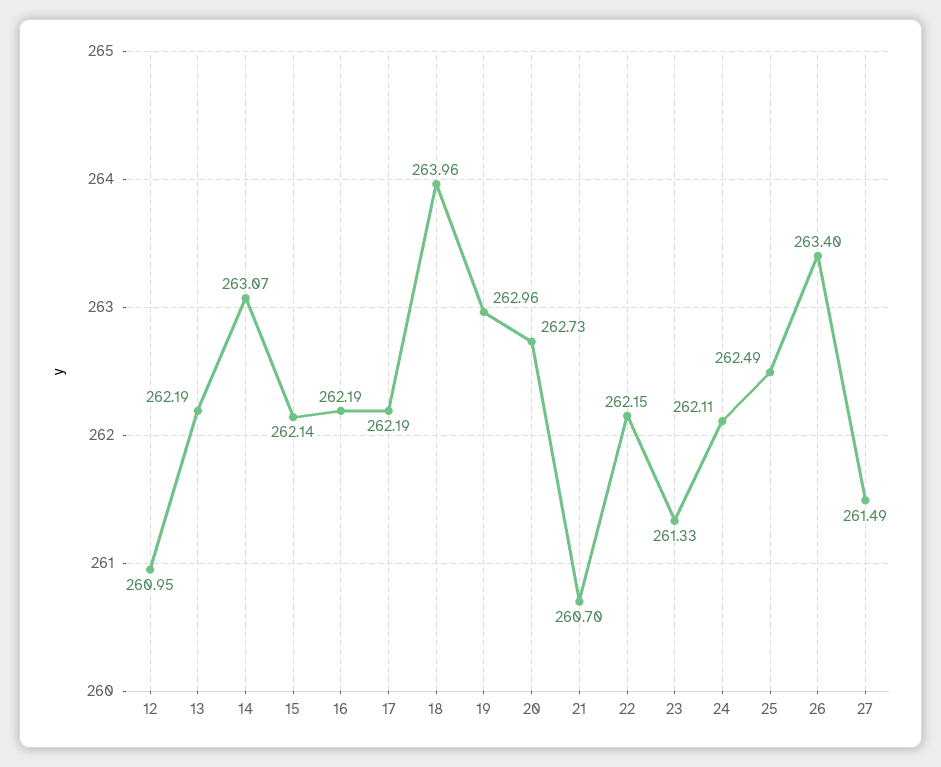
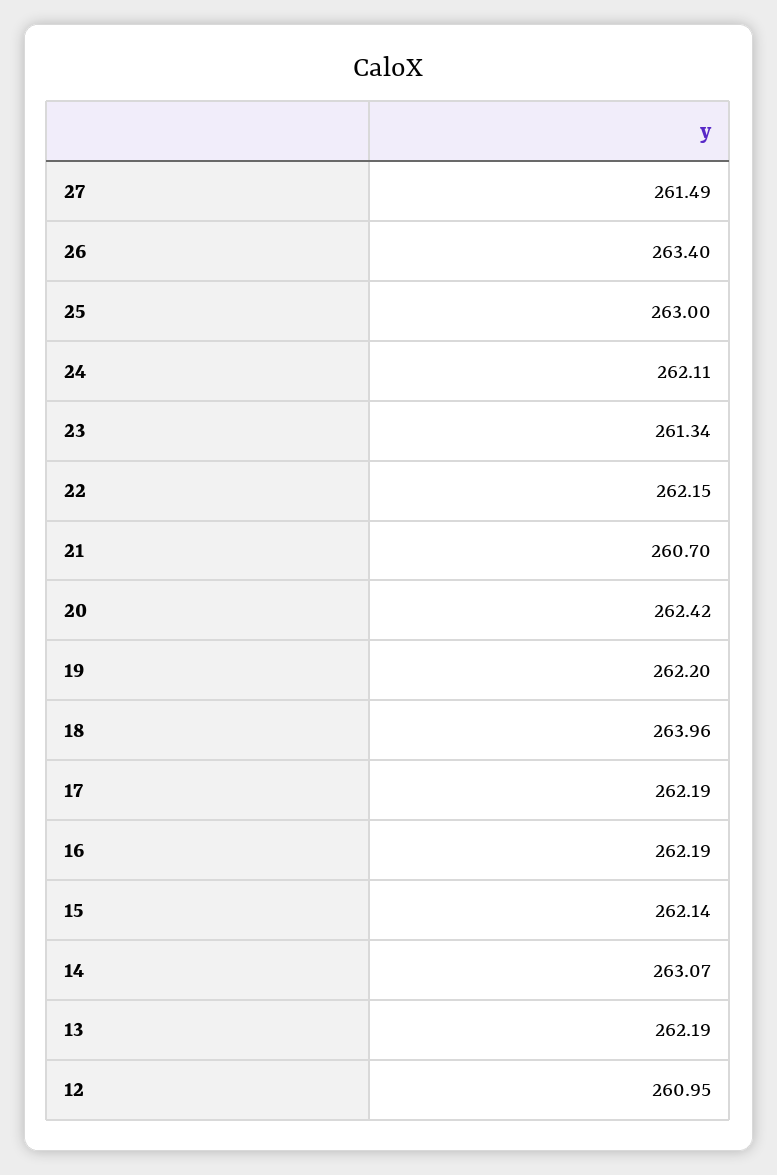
  {
    "12": 260.95,
    "13": 262.19,
    "14": 263.07,
    "15": 262.14,
    "16": 262.19,
    "17": 262.19,
    "18": 263.96,
-   "19": 262.96,
+   "19": 262.2,
-   "20": 262.73,
+   "20": 262.42,
    "21": 260.7,
    "22": 262.15,
-   "23": 261.33,
+   "23": 261.34,
    "24": 262.11,
-   "25": 262.49,
+   "25": 263,
    "26": 263.4,
    "27": 261.49
  }

